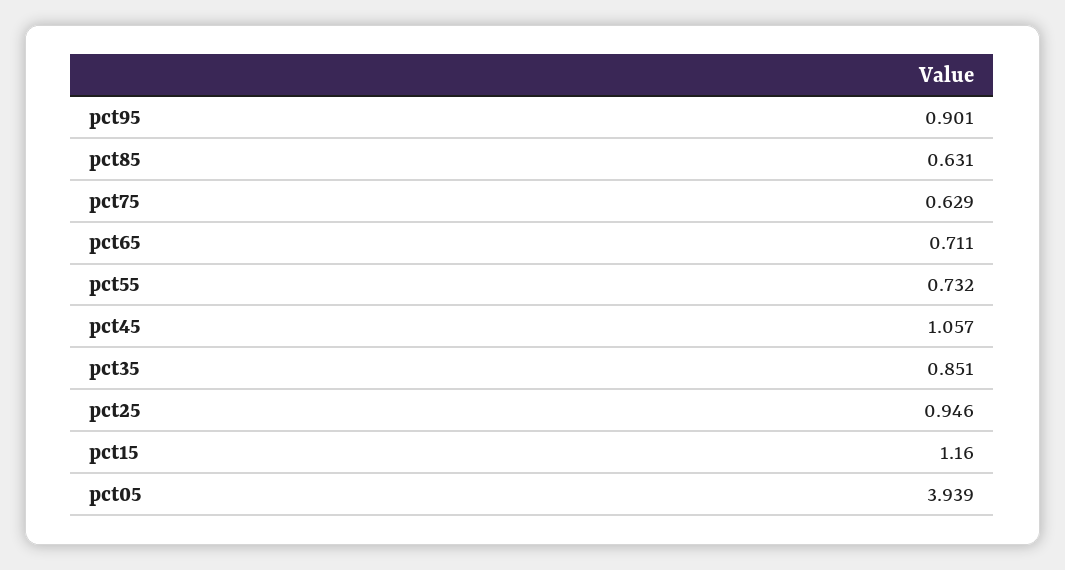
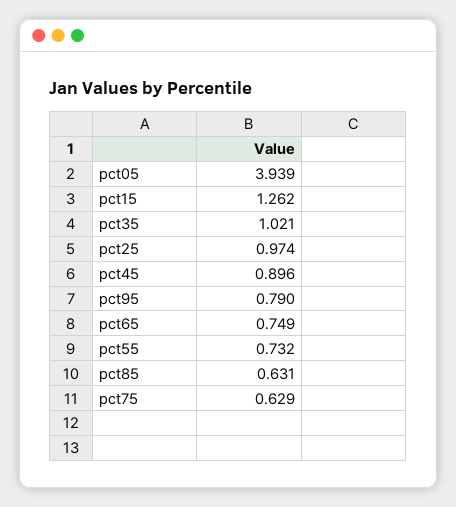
  {
-   "pct95": 0.901,
+   "pct95": 0.79,
    "pct85": 0.631,
    "pct75": 0.629,
-   "pct65": 0.711,
+   "pct65": 0.749,
    "pct55": 0.732,
-   "pct45": 1.057,
+   "pct45": 0.896,
-   "pct35": 0.851,
+   "pct35": 1.021,
-   "pct25": 0.946,
+   "pct25": 0.974,
-   "pct15": 1.16,
+   "pct15": 1.262,
    "pct05": 3.939
  }

